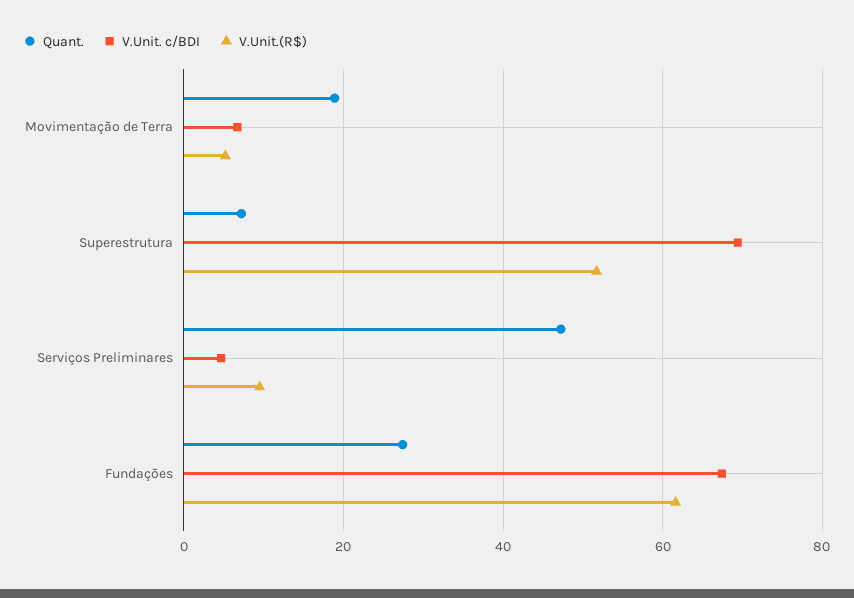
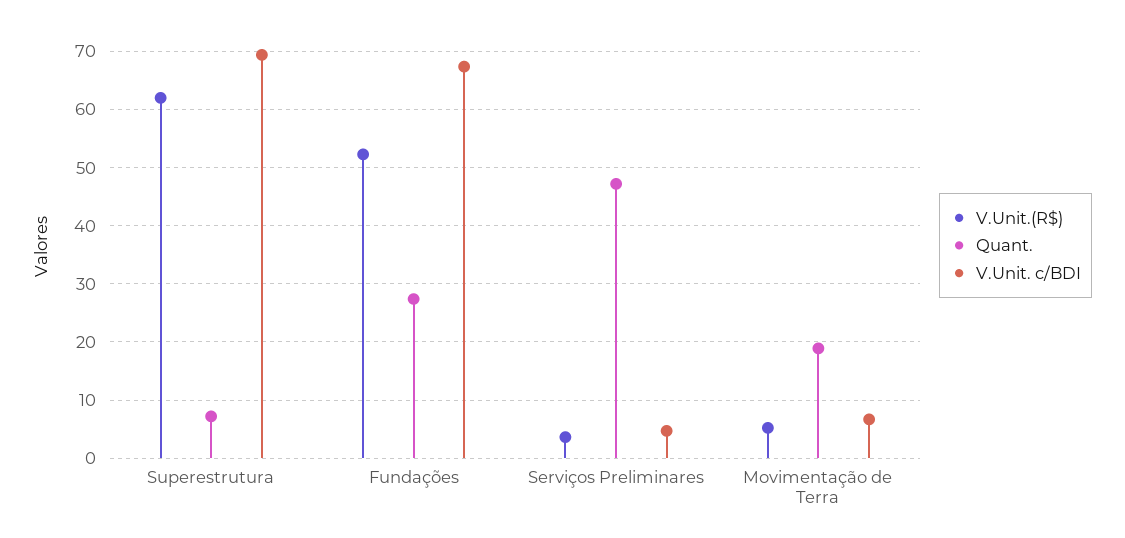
  {
    "Quant.": {
      "Movimentação de Terra": 18,
      "Superestrutura": 8,
      "Serviços Preliminares": 48,
      "Fundações": 28
    },
    "V.Unit. c/BDI": {
      "Movimentação de Terra": 6,
      "Superestrutura": 70,
      "Serviços Preliminares": 4,
      "Fundações": 68
    },
    "V.Unit.(R$)": {
      "Movimentação de Terra": 6,
-     "Superestrutura": 52,
+     "Superestrutura": 62,
-     "Serviços Preliminares": 10,
+     "Serviços Preliminares": 4,
-     "Fundações": 62
+     "Fundações": 52
    }
  }

